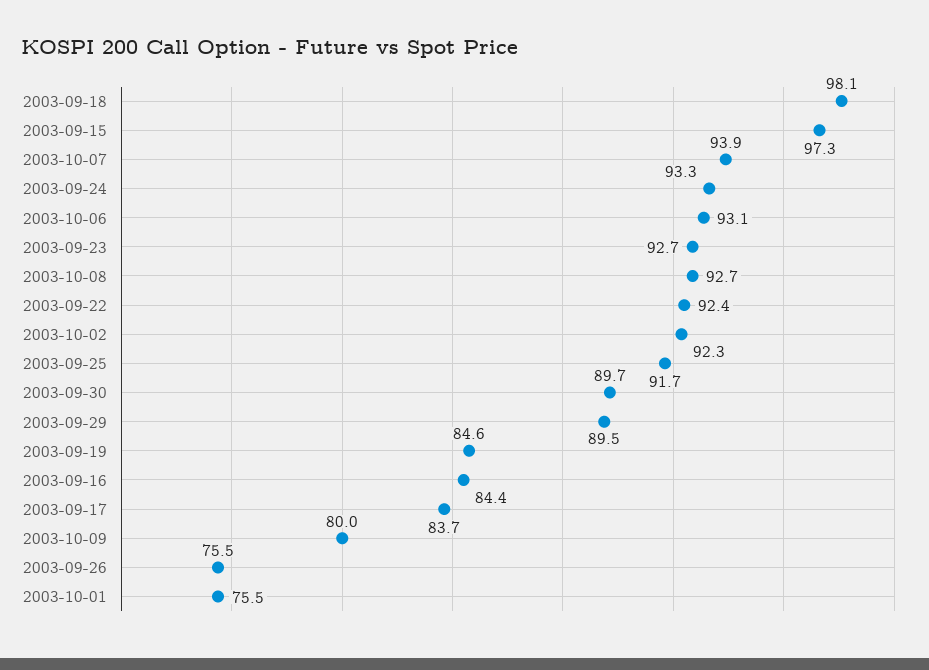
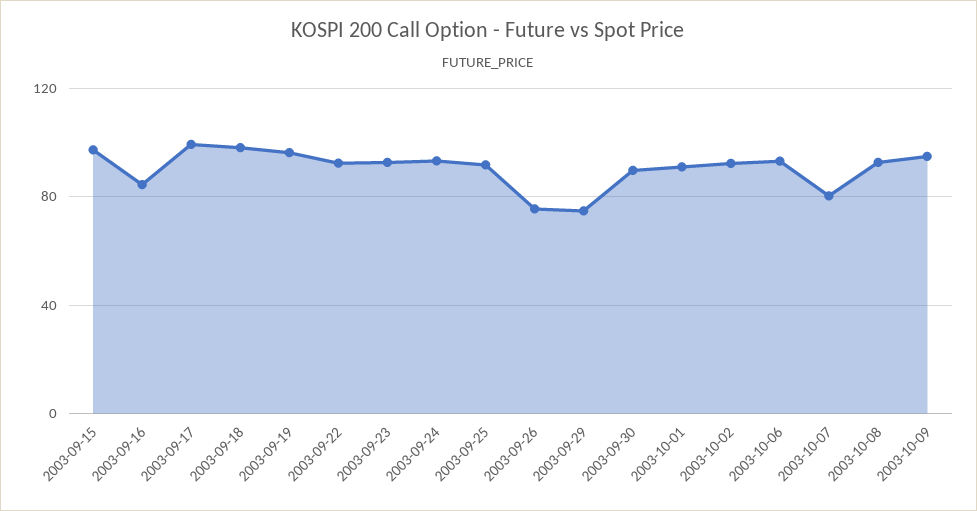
  {
    "2003-09-18": 98.1,
    "2003-09-15": 97.3,
-   "2003-10-07": 93.9,
+   "2003-10-07": 80,
    "2003-09-24": 93.3,
    "2003-10-06": 93.1,
    "2003-09-23": 92.7,
    "2003-10-08": 92.7,
    "2003-09-22": 92.4,
    "2003-10-02": 92.3,
    "2003-09-25": 91.7,
    "2003-09-30": 89.7,
-   "2003-09-29": 89.5,
+   "2003-09-29": 75,
-   "2003-09-19": 84.6,
+   "2003-09-19": 95,
    "2003-09-16": 84.4,
-   "2003-09-17": 83.7,
+   "2003-09-17": 100,
-   "2003-10-09": 80,
+   "2003-10-09": 95,
    "2003-09-26": 75.5,
-   "2003-10-01": 75.5
+   "2003-10-01": 90
  }

